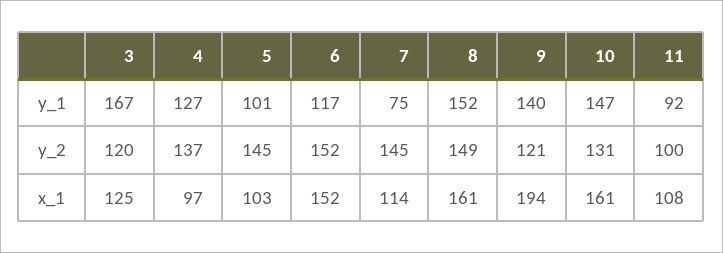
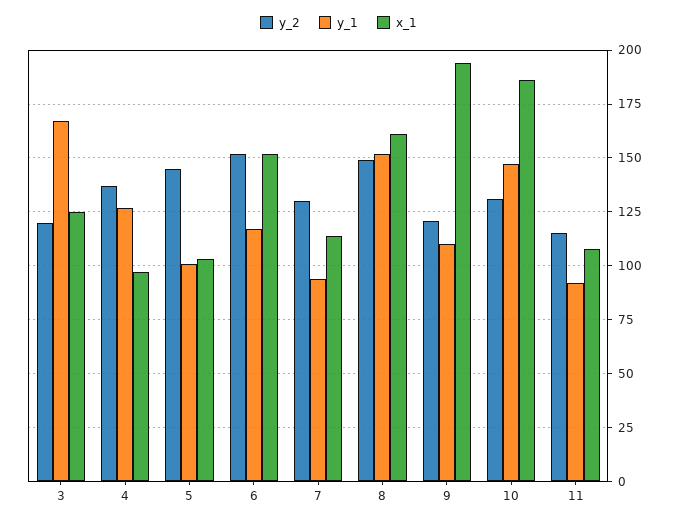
  {
    "y_1": {
      "3": 167,
      "4": 127,
      "5": 101,
      "6": 117,
-     "7": 75,
+     "7": 95,
      "8": 152,
-     "9": 140,
+     "9": 110,
      "10": 147,
      "11": 92
    },
    "y_2": {
      "3": 120,
      "4": 137,
      "5": 145,
      "6": 152,
-     "7": 145,
+     "7": 130,
      "8": 149,
      "9": 121,
      "10": 131,
-     "11": 100
+     "11": 115
    },
    "x_1": {
      "3": 125,
      "4": 97,
      "5": 103,
      "6": 152,
      "7": 114,
      "8": 161,
      "9": 194,
-     "10": 161,
+     "10": 185,
      "11": 108
    }
  }

